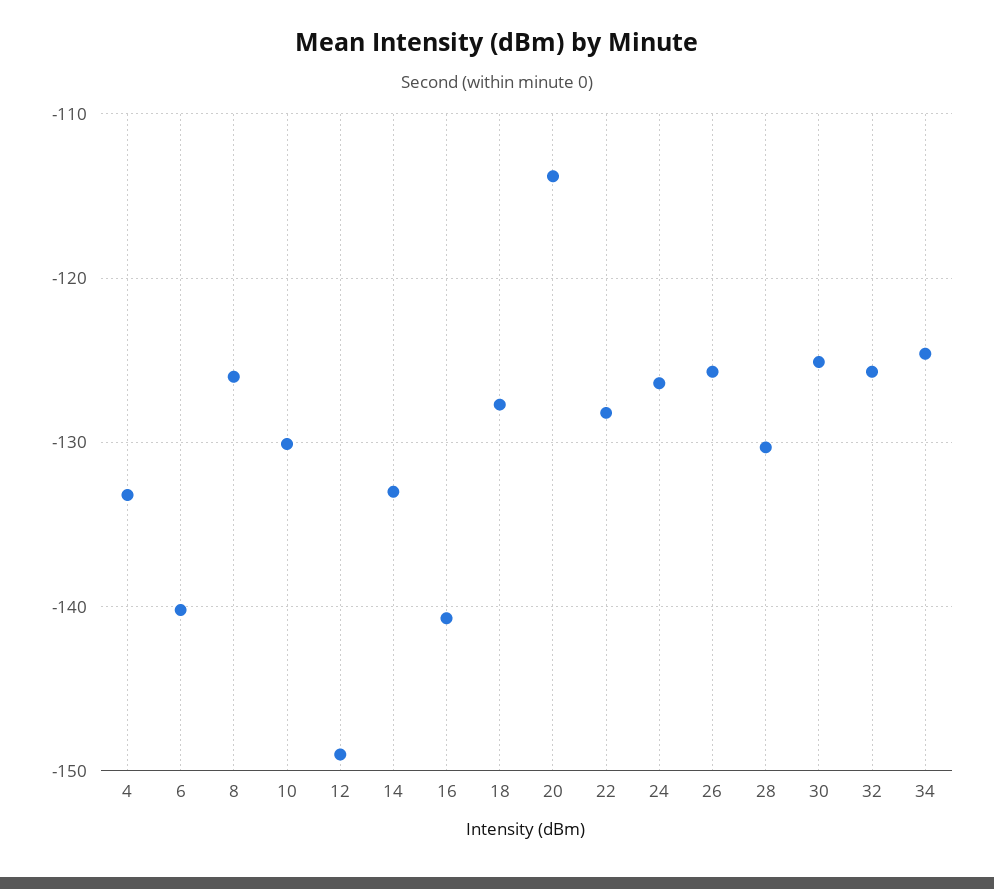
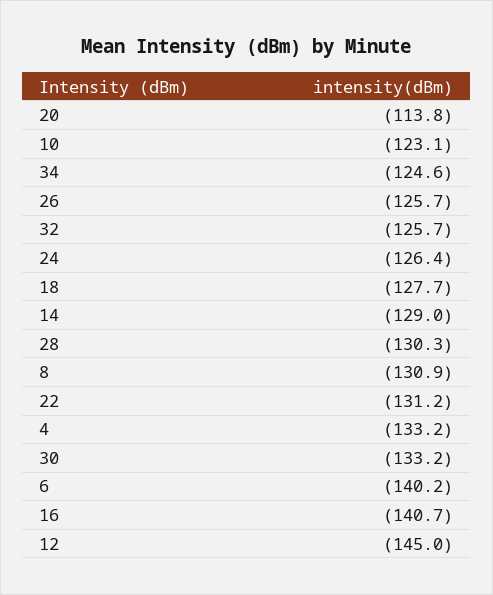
  {
    "4": -133.2,
    "6": -140.2,
-   "8": -126,
+   "8": -130.9,
-   "10": -130,
+   "10": -123.1,
-   "12": -149,
+   "12": -145,
-   "14": -133,
+   "14": -129,
    "16": -140.7,
    "18": -127.7,
    "20": -113.8,
-   "22": -128,
+   "22": -131.2,
    "24": -126.4,
    "26": -125.7,
    "28": -130.3,
-   "30": -125,
+   "30": -133.2,
    "32": -125.7,
    "34": -124.6
  }

